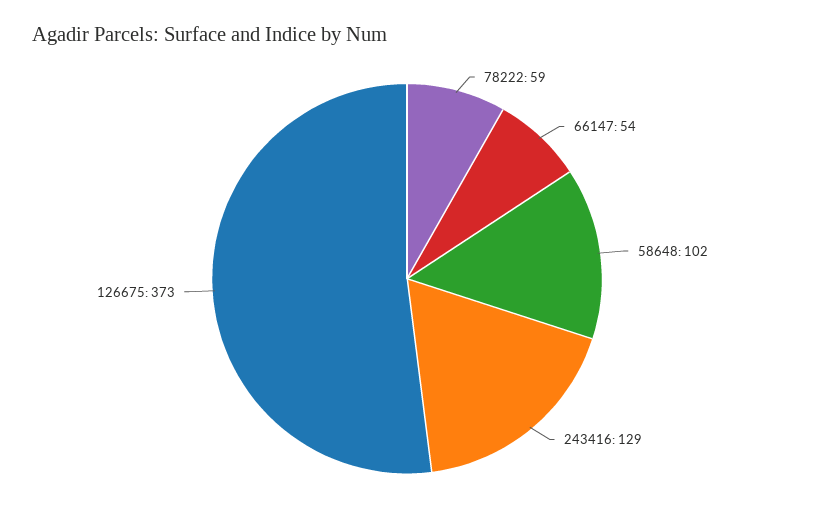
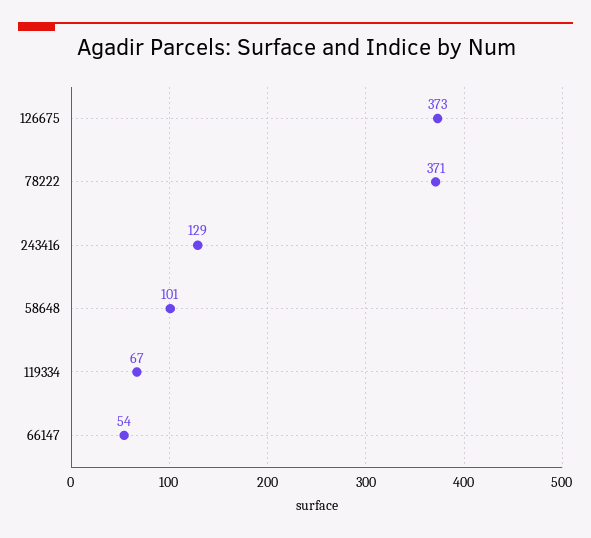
  {
-   "78222": 59,
+   "78222": 371,
    "66147": 54,
-   "58648": 102,
+   "58648": 101,
    "243416": 129,
-   "126675": 373
+   "126675": 373,
+   "119334": 67
  }

